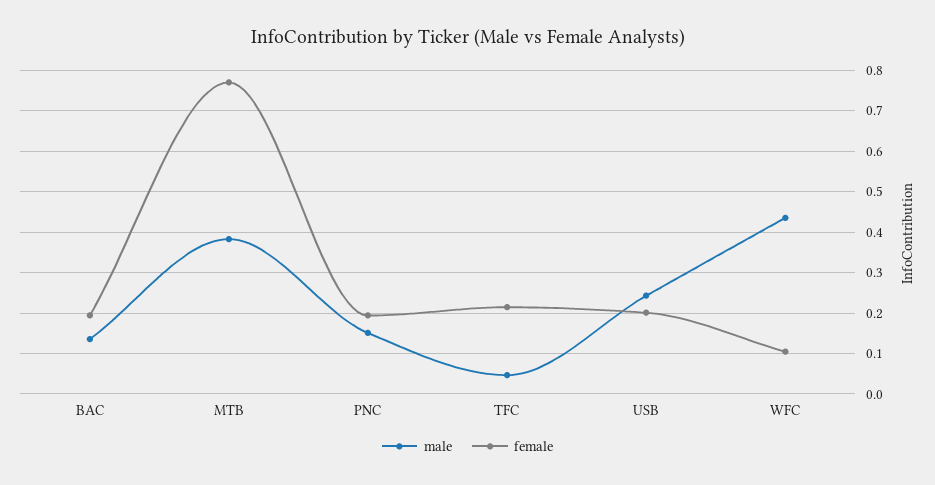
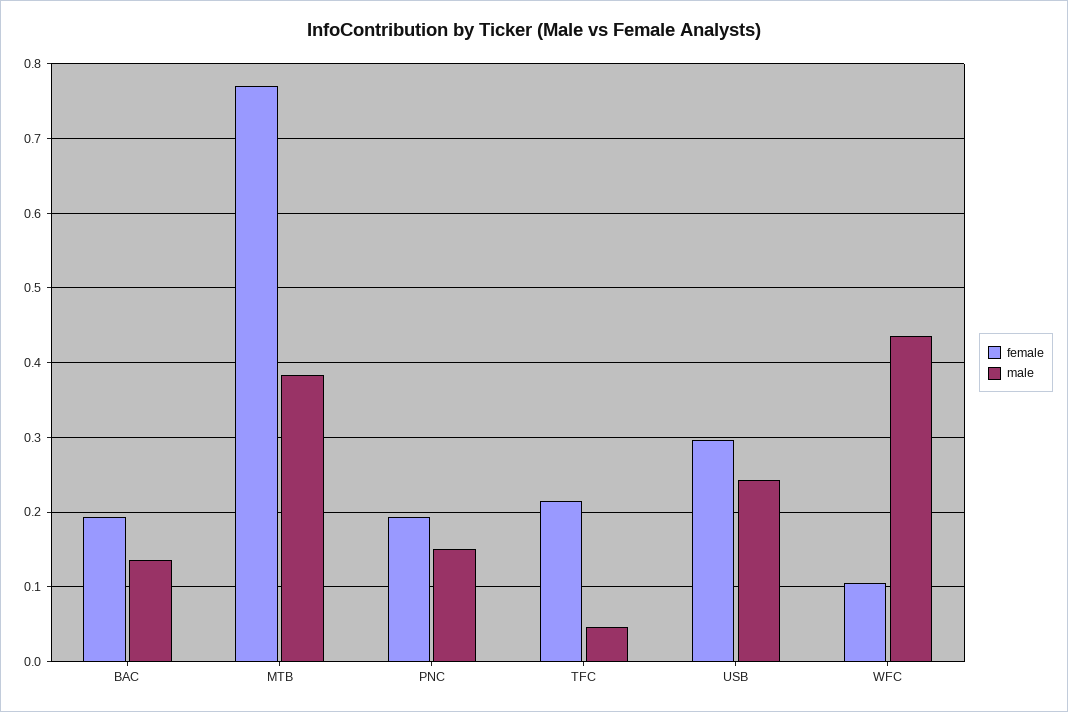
  {
    "male": {
      "BAC": 0.14,
      "MTB": 0.38,
      "PNC": 0.15,
      "TFC": 0.05,
      "USB": 0.24,
      "WFC": 0.44
    },
    "female": {
      "BAC": 0.19,
      "MTB": 0.77,
      "PNC": 0.19,
      "TFC": 0.21,
-     "USB": 0.2,
+     "USB": 0.3,
      "WFC": 0.1
    }
  }

